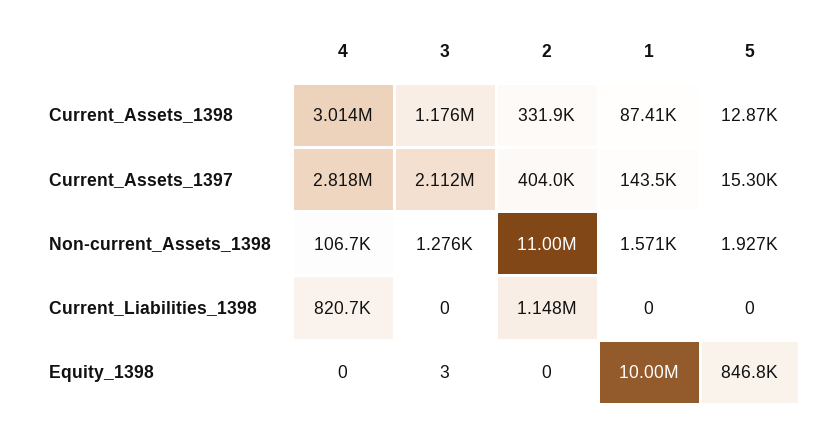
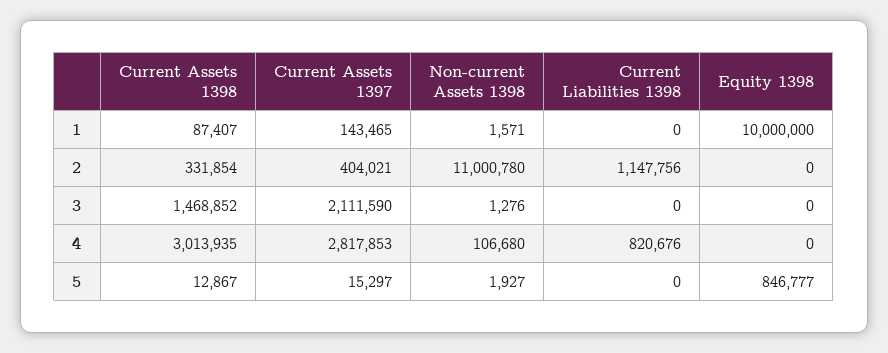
  {
    "4": {
      "Current_Assets_1398": 3013935,
      "Current_Assets_1397": 2817853,
      "Non-current_Assets_1398": 106680,
      "Current_Liabilities_1398": 820676,
      "Equity_1398": 0
    },
    "3": {
-     "Current_Assets_1398": 1176000,
+     "Current_Assets_1398": 1468852,
      "Current_Assets_1397": 2111590,
      "Non-current_Assets_1398": 1276,
      "Current_Liabilities_1398": 0,
-     "Equity_1398": 3
+     "Equity_1398": 0
    },
    "2": {
      "Current_Assets_1398": 331854,
      "Current_Assets_1397": 404021,
      "Non-current_Assets_1398": 11000780,
      "Current_Liabilities_1398": 1147756,
      "Equity_1398": 0
    },
    "1": {
      "Current_Assets_1398": 87407,
      "Current_Assets_1397": 143465,
      "Non-current_Assets_1398": 1571,
      "Current_Liabilities_1398": 0,
      "Equity_1398": 10000000
    },
    "5": {
      "Current_Assets_1398": 12867,
      "Current_Assets_1397": 15297,
      "Non-current_Assets_1398": 1927,
      "Current_Liabilities_1398": 0,
      "Equity_1398": 846777
    }
  }

